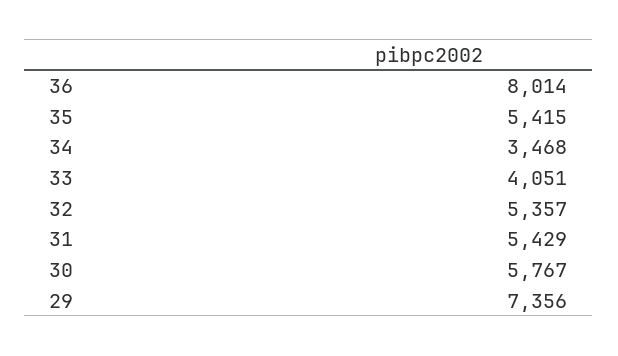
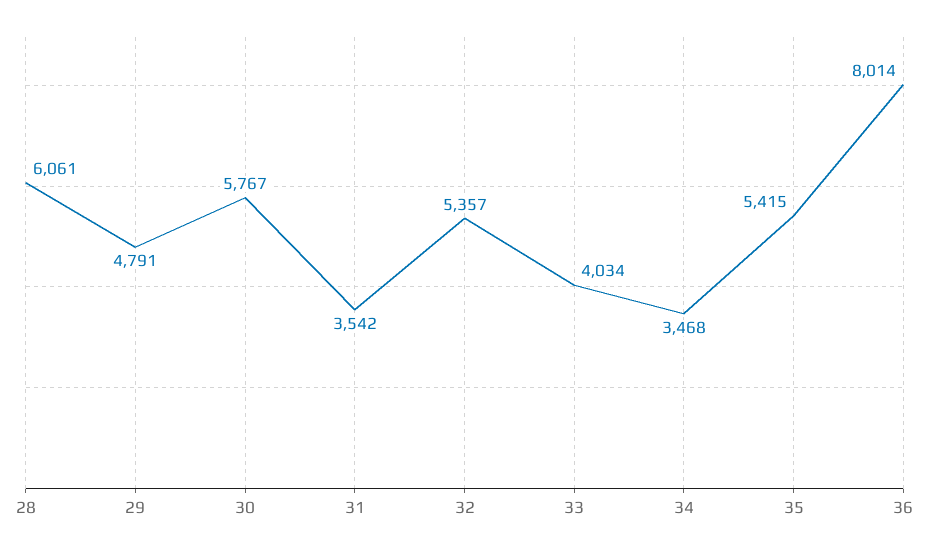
  {
    "36": 8014,
    "35": 5415,
    "34": 3468,
-   "33": 4051,
+   "33": 4034,
    "32": 5357,
-   "31": 5429,
+   "31": 3542,
    "30": 5767,
-   "29": 7356
+   "29": 4791,
+   "28": 6061
  }

